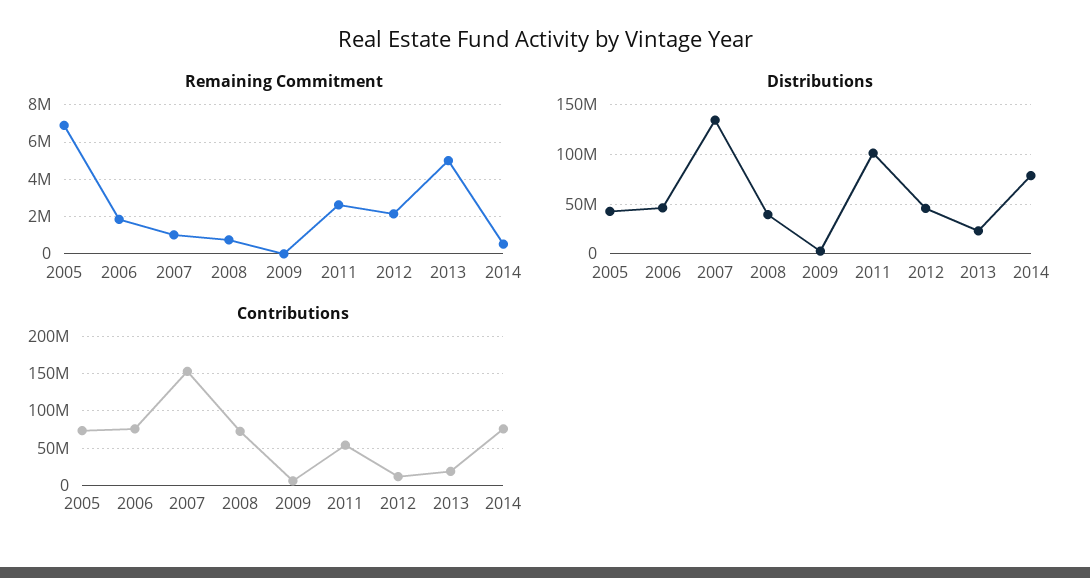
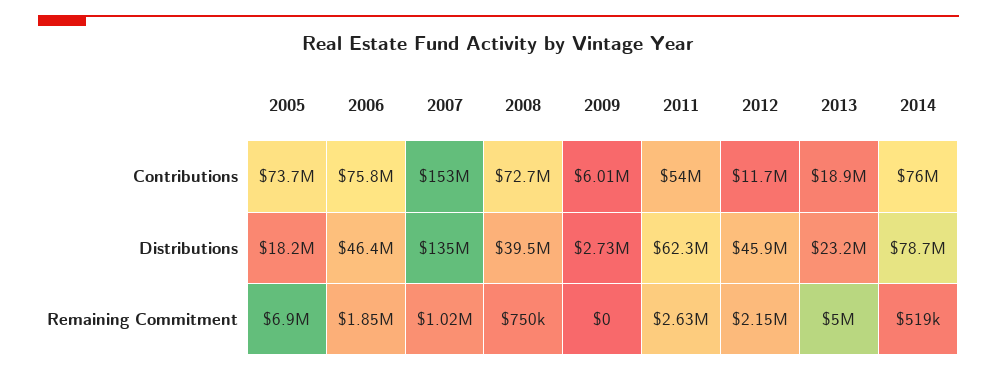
  {
    "Remaining Commitment": {
      "2005": 6900000,
      "2006": 1850000,
      "2007": 1020000,
      "2008": 750000,
      "2009": 0,
      "2011": 2630000,
      "2012": 2150000,
      "2013": 5000000,
      "2014": 519000
    },
    "Distributions": {
-     "2005": 40000000,
+     "2005": 18200000,
      "2006": 46400000,
      "2007": 135000000,
      "2008": 39500000,
      "2009": 2730000,
-     "2011": 100000000,
+     "2011": 62300000,
      "2012": 45900000,
      "2013": 23200000,
      "2014": 78700000
    },
    "Contributions": {
      "2005": 73700000,
      "2006": 75800000,
      "2007": 153000000,
      "2008": 72700000,
      "2009": 6010000,
      "2011": 54000000,
      "2012": 11700000,
      "2013": 18900000,
      "2014": 76000000
    }
  }

